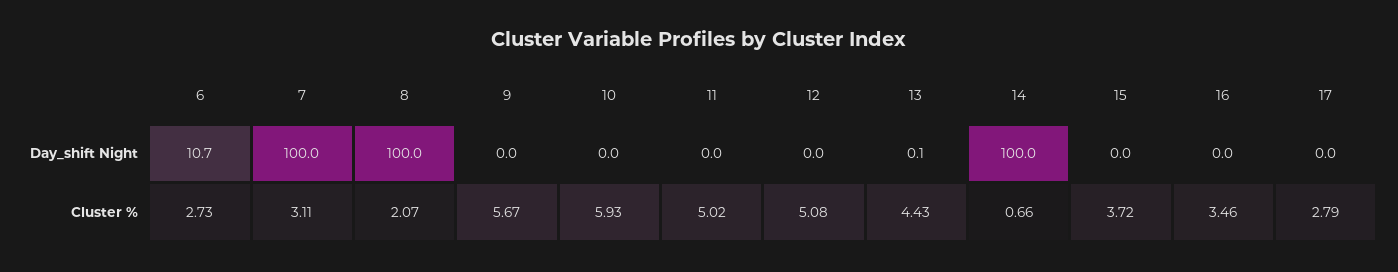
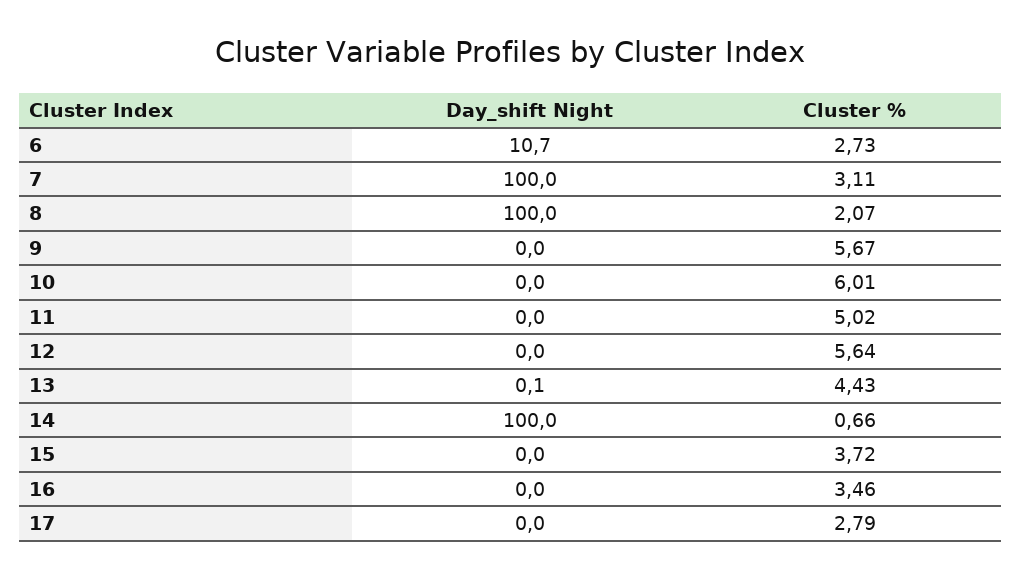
  {
    "6": {
      "Day_shift Night": 10.7,
      "Cluster %": 2.73
    },
    "7": {
      "Day_shift Night": 100,
      "Cluster %": 3.11
    },
    "8": {
      "Day_shift Night": 100,
      "Cluster %": 2.07
    },
    "9": {
      "Day_shift Night": 0,
      "Cluster %": 5.67
    },
    "10": {
      "Day_shift Night": 0,
-     "Cluster %": 5.93
+     "Cluster %": 6.01
    },
    "11": {
      "Day_shift Night": 0,
      "Cluster %": 5.02
    },
    "12": {
      "Day_shift Night": 0,
-     "Cluster %": 5.08
+     "Cluster %": 5.64
    },
    "13": {
      "Day_shift Night": 0.1,
      "Cluster %": 4.43
    },
    "14": {
      "Day_shift Night": 100,
      "Cluster %": 0.66
    },
    "15": {
      "Day_shift Night": 0,
      "Cluster %": 3.72
    },
    "16": {
      "Day_shift Night": 0,
      "Cluster %": 3.46
    },
    "17": {
      "Day_shift Night": 0,
      "Cluster %": 2.79
    }
  }

